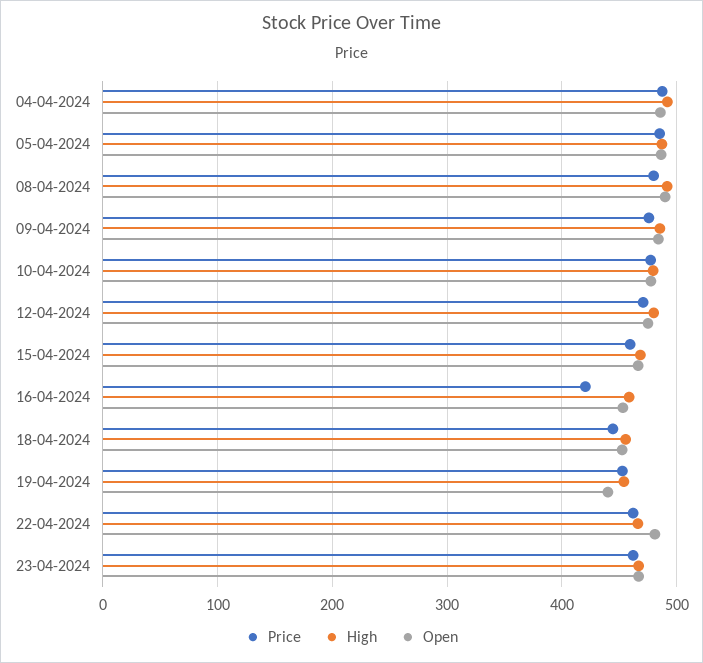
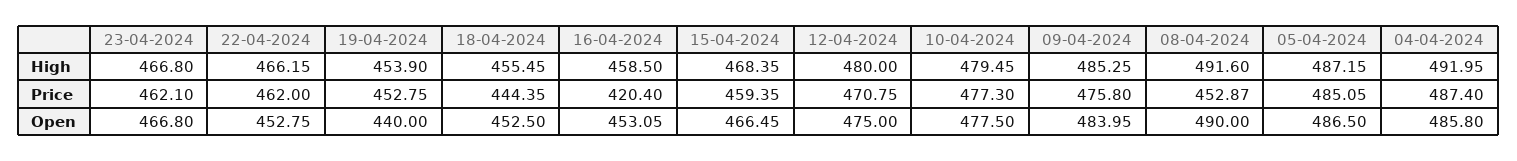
  {
    "Price": {
      "04-04-2024": 487.4,
      "05-04-2024": 485.05,
-     "08-04-2024": 480,
+     "08-04-2024": 452.87,
      "09-04-2024": 475.8,
      "10-04-2024": 477.3,
      "12-04-2024": 470.75,
      "15-04-2024": 459.35,
      "16-04-2024": 420.4,
      "18-04-2024": 444.35,
      "19-04-2024": 452.75,
      "22-04-2024": 462,
      "23-04-2024": 462.1
    },
    "High": {
      "04-04-2024": 491.95,
      "05-04-2024": 487.15,
      "08-04-2024": 491.6,
      "09-04-2024": 485.25,
      "10-04-2024": 479.45,
      "12-04-2024": 480,
      "15-04-2024": 468.35,
      "16-04-2024": 458.5,
      "18-04-2024": 455.45,
      "19-04-2024": 453.9,
      "22-04-2024": 466.15,
      "23-04-2024": 466.8
    },
    "Open": {
      "04-04-2024": 485.8,
      "05-04-2024": 486.5,
      "08-04-2024": 490,
      "09-04-2024": 483.95,
      "10-04-2024": 477.5,
      "12-04-2024": 475,
      "15-04-2024": 466.45,
      "16-04-2024": 453.05,
      "18-04-2024": 452.5,
      "19-04-2024": 440,
-     "22-04-2024": 480,
+     "22-04-2024": 452.75,
      "23-04-2024": 466.8
    }
  }

